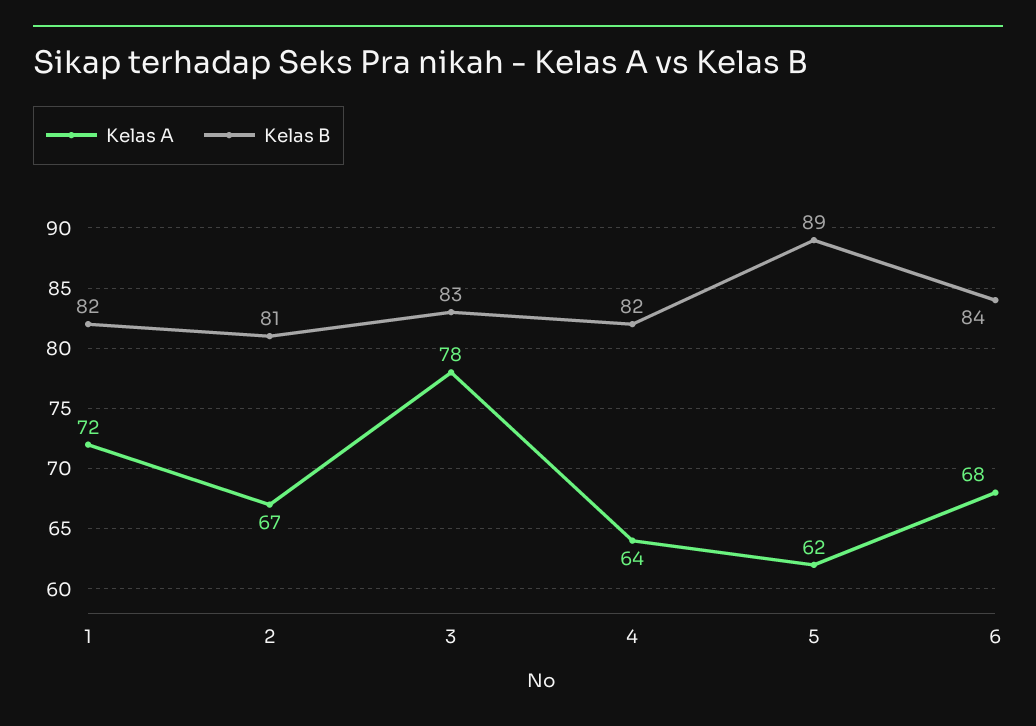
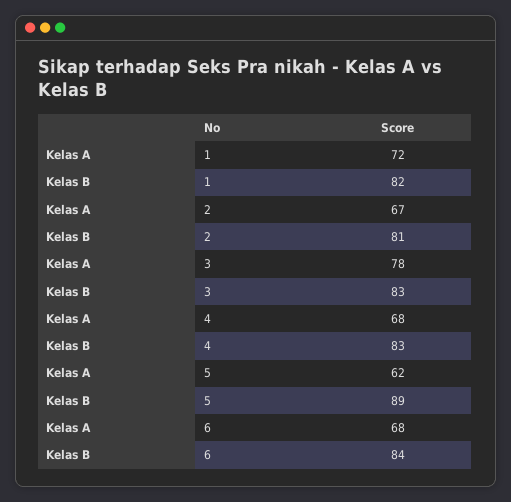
  {
    "Kelas A": {
      "1": 72,
      "2": 67,
      "3": 78,
-     "4": 64,
+     "4": 68,
      "5": 62,
      "6": 68
    },
    "Kelas B": {
      "1": 82,
      "2": 81,
      "3": 83,
-     "4": 82,
+     "4": 83,
      "5": 89,
      "6": 84
    }
  }

